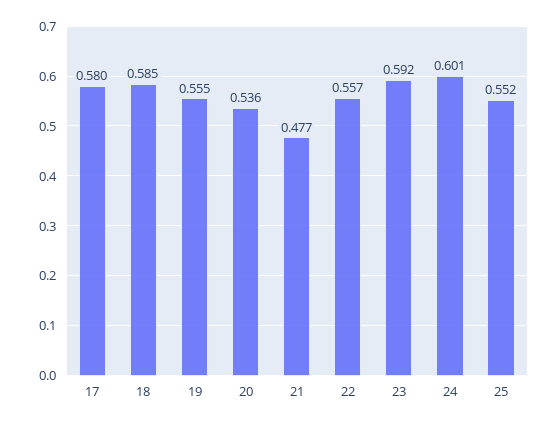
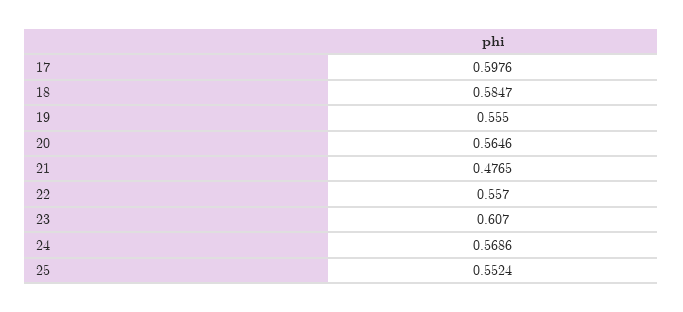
  {
-   "17": 0.58,
+   "17": 0.5976,
    "18": 0.5847,
    "19": 0.555,
-   "20": 0.536,
+   "20": 0.5646,
    "21": 0.4765,
    "22": 0.557,
-   "23": 0.592,
+   "23": 0.607,
-   "24": 0.601,
+   "24": 0.5686,
    "25": 0.5524
  }

